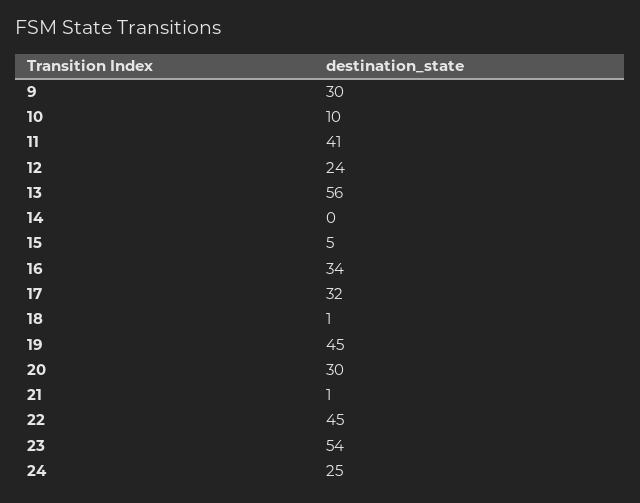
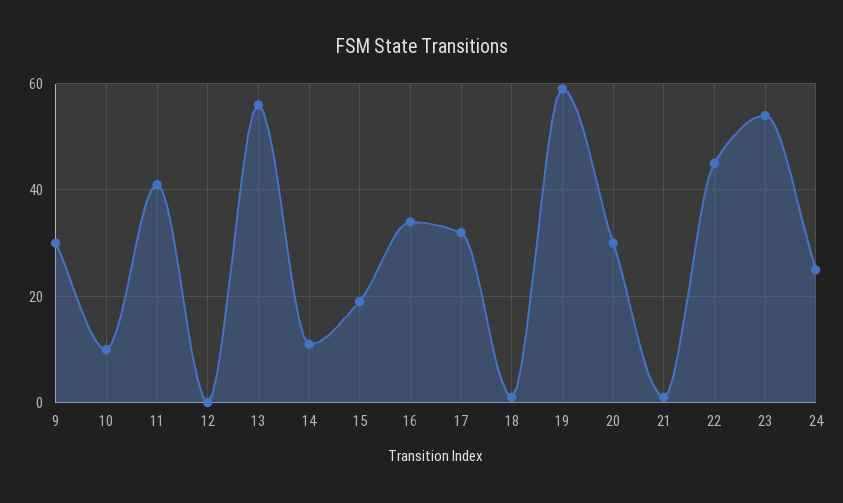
  {
    "9": 30,
    "10": 10,
    "11": 41,
-   "12": 24,
+   "12": 0,
    "13": 56,
-   "14": 0,
+   "14": 10,
-   "15": 5,
+   "15": 20,
    "16": 34,
    "17": 32,
    "18": 1,
-   "19": 45,
+   "19": 60,
    "20": 30,
    "21": 1,
    "22": 45,
    "23": 54,
    "24": 25
  }

